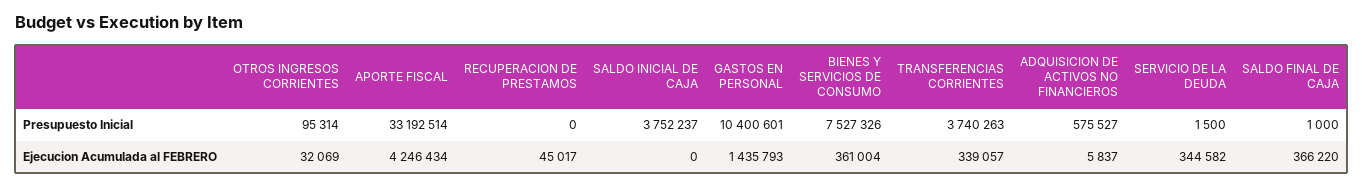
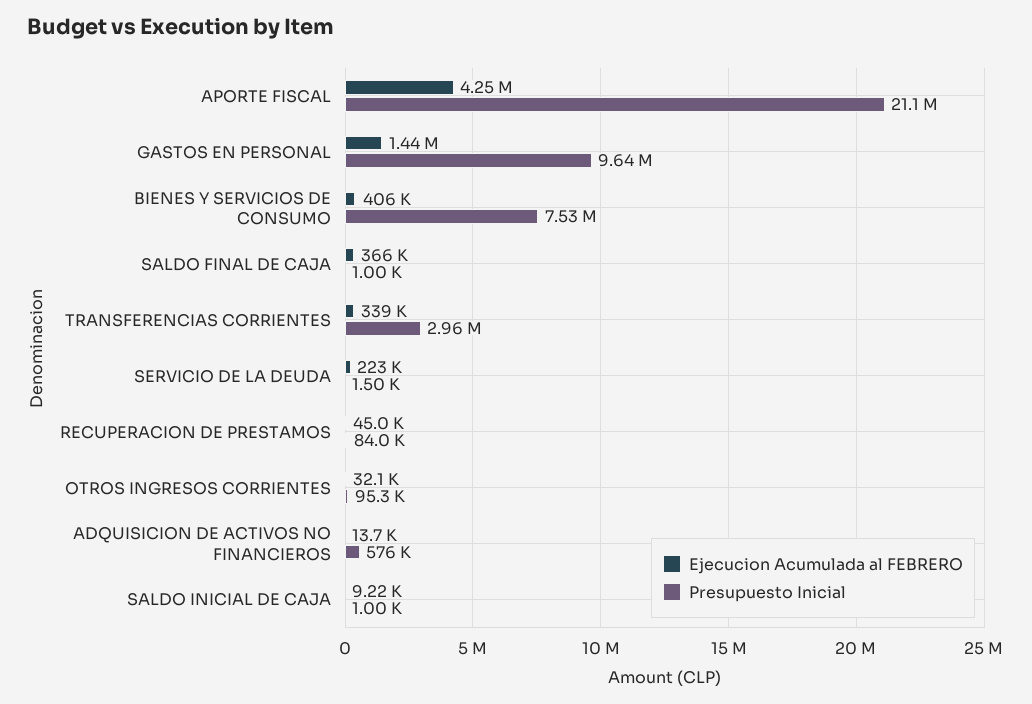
  {
    "Presupuesto Inicial": {
      "OTROS INGRESOS CORRIENTES": 95314,
-     "APORTE FISCAL": 33192514,
+     "APORTE FISCAL": 21100000,
-     "RECUPERACION DE PRESTAMOS": 0,
+     "RECUPERACION DE PRESTAMOS": 84000,
-     "SALDO INICIAL DE CAJA": 3752237,
+     "SALDO INICIAL DE CAJA": 1000,
-     "GASTOS EN PERSONAL": 10400601,
+     "GASTOS EN PERSONAL": 9640000,
      "BIENES Y SERVICIOS DE CONSUMO": 7527326,
-     "TRANSFERENCIAS CORRIENTES": 3740263,
+     "TRANSFERENCIAS CORRIENTES": 2960000,
      "ADQUISICION DE ACTIVOS NO FINANCIEROS": 575527,
      "SERVICIO DE LA DEUDA": 1500,
      "SALDO FINAL DE CAJA": 1000
    },
    "Ejecucion Acumulada al FEBRERO": {
      "OTROS INGRESOS CORRIENTES": 32069,
      "APORTE FISCAL": 4246434,
      "RECUPERACION DE PRESTAMOS": 45017,
-     "SALDO INICIAL DE CAJA": 0,
+     "SALDO INICIAL DE CAJA": 9220,
      "GASTOS EN PERSONAL": 1435793,
-     "BIENES Y SERVICIOS DE CONSUMO": 361004,
+     "BIENES Y SERVICIOS DE CONSUMO": 406000,
      "TRANSFERENCIAS CORRIENTES": 339057,
-     "ADQUISICION DE ACTIVOS NO FINANCIEROS": 5837,
+     "ADQUISICION DE ACTIVOS NO FINANCIEROS": 13700,
-     "SERVICIO DE LA DEUDA": 344582,
+     "SERVICIO DE LA DEUDA": 223000,
      "SALDO FINAL DE CAJA": 366220
    }
  }

